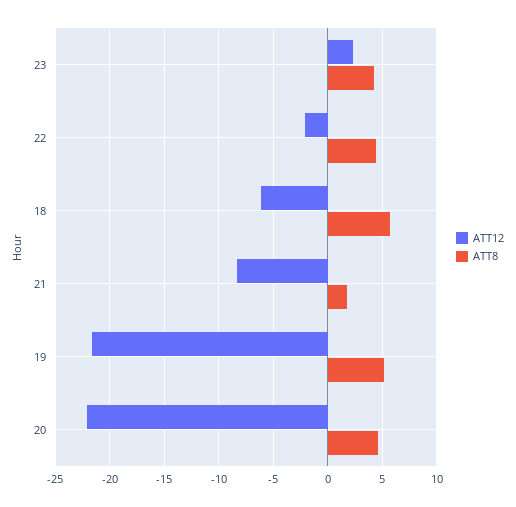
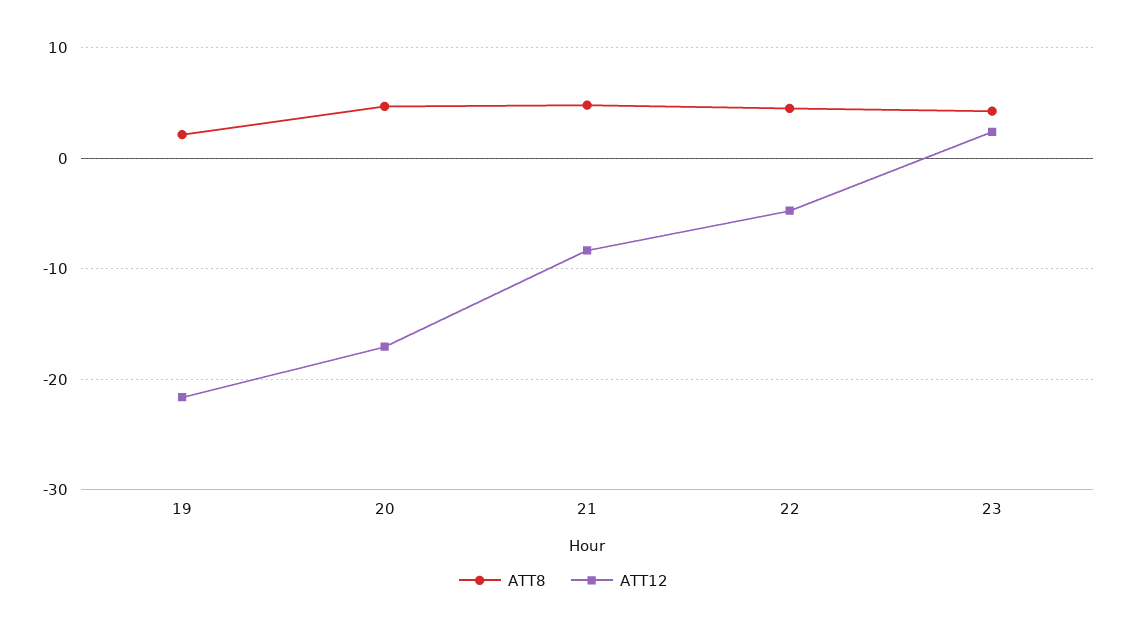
  {
    "ATT12": {
      "23": 2,
-     "22": -2,
+     "22": -5,
-     "18": -6,
      "21": -8,
      "19": -22,
-     "20": -22
+     "20": -17
    },
    "ATT8": {
      "23": 4,
      "22": 4,
-     "18": 6,
-     "21": 2,
+     "21": 5,
-     "19": 5,
+     "19": 2,
      "20": 5
    }
  }

